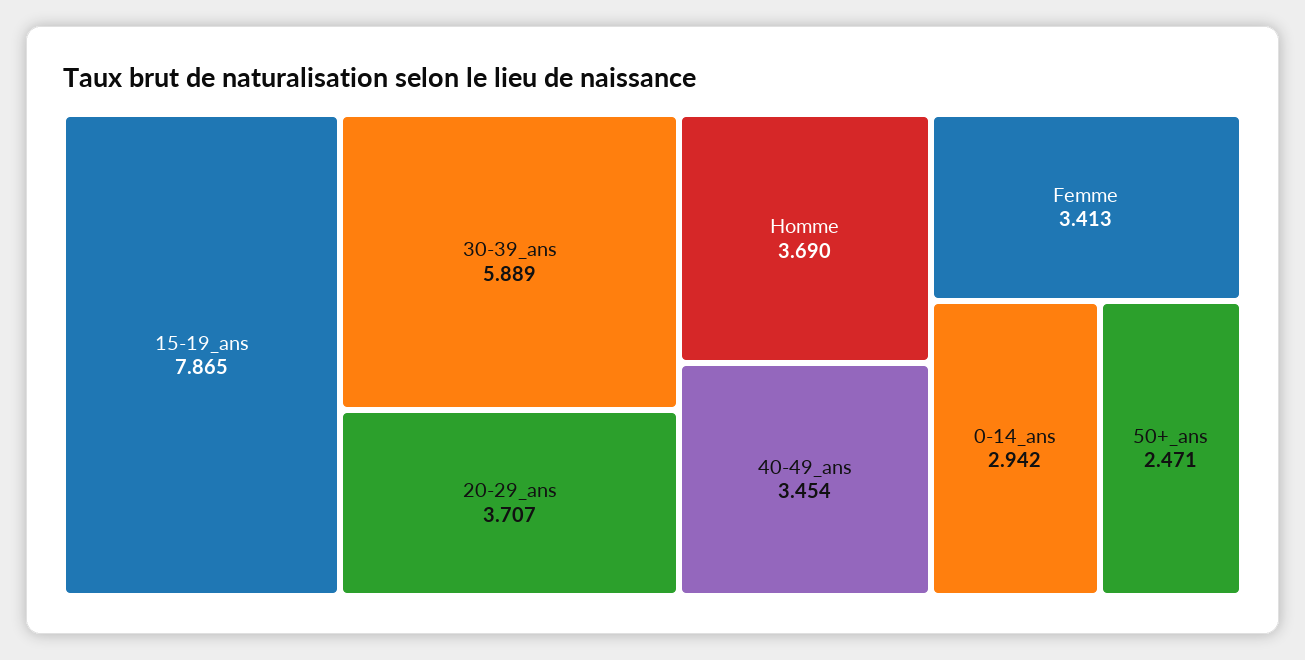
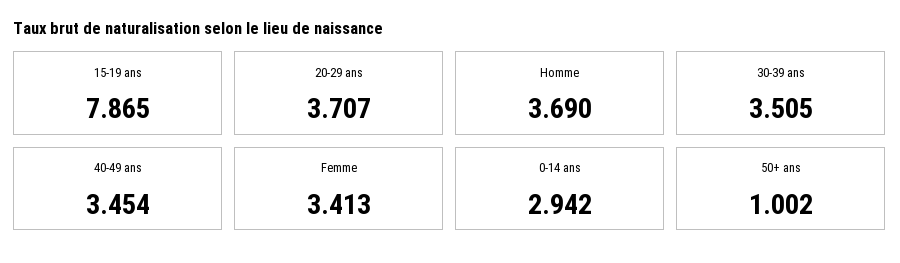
  {
    "15-19_ans": 7.865,
-   "30-39_ans": 5.889,
+   "30-39_ans": 3.505,
    "20-29_ans": 3.707,
    "Homme": 3.69,
    "40-49_ans": 3.454,
    "Femme": 3.413,
    "0-14_ans": 2.942,
-   "50+_ans": 2.471
+   "50+_ans": 1.002
  }

